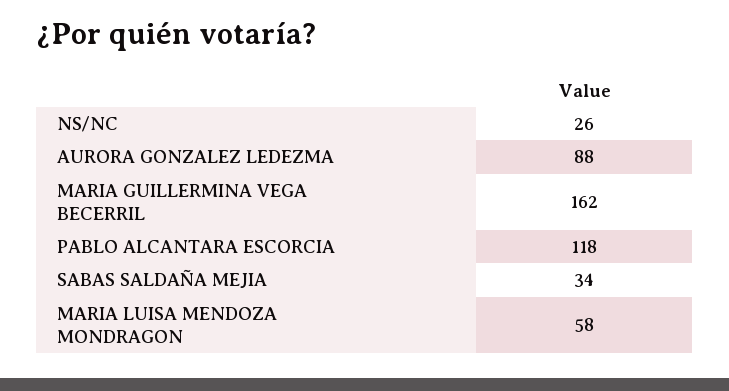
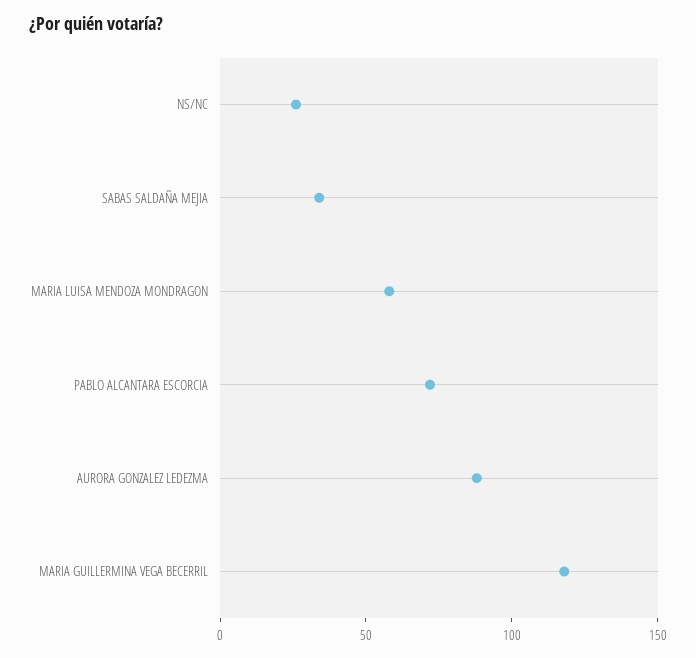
  {
    "NS/NC": 26,
    "AURORA GONZALEZ LEDEZMA": 88,
-   "MARIA GUILLERMINA VEGA BECERRIL": 162,
+   "MARIA GUILLERMINA VEGA BECERRIL": 120,
-   "PABLO ALCANTARA ESCORCIA": 118,
+   "PABLO ALCANTARA ESCORCIA": 70,
    "SABAS SALDAÑA MEJIA": 34,
    "MARIA LUISA MENDOZA MONDRAGON": 58
  }

